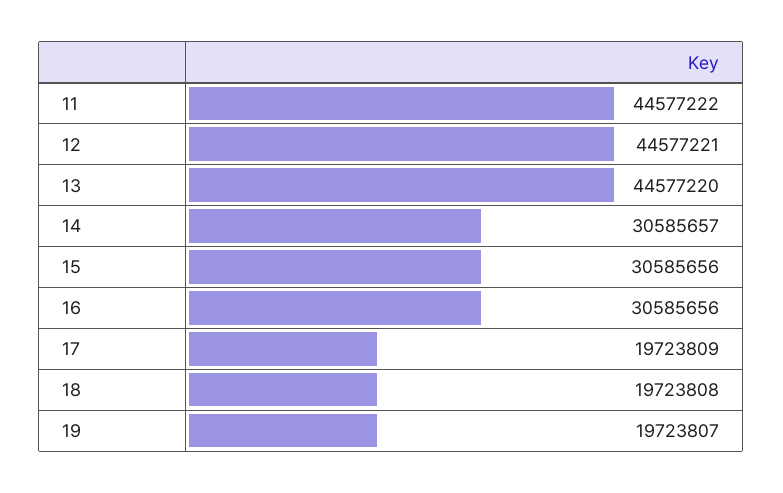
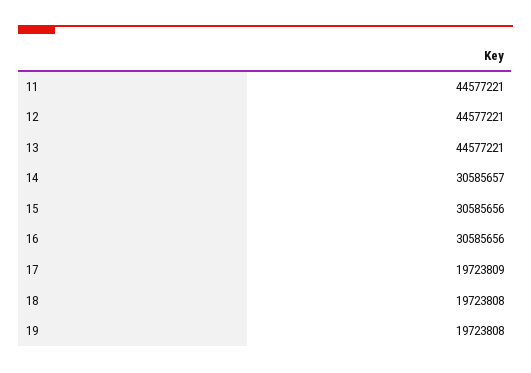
  {
-   "11": 44577222,
+   "11": 44577221,
    "12": 44577221,
-   "13": 44577220,
+   "13": 44577221,
    "14": 30585657,
    "15": 30585656,
    "16": 30585656,
    "17": 19723809,
    "18": 19723808,
-   "19": 19723807
+   "19": 19723808
  }

